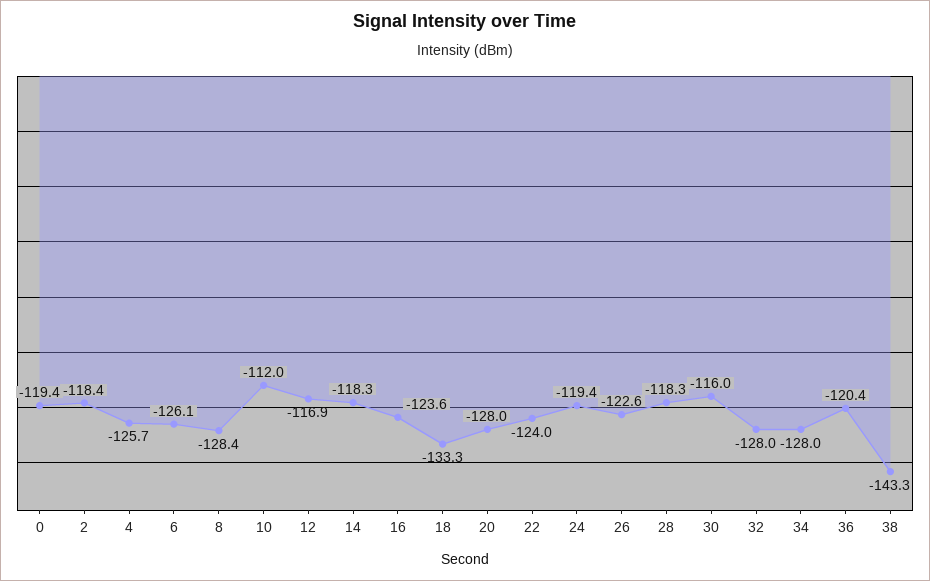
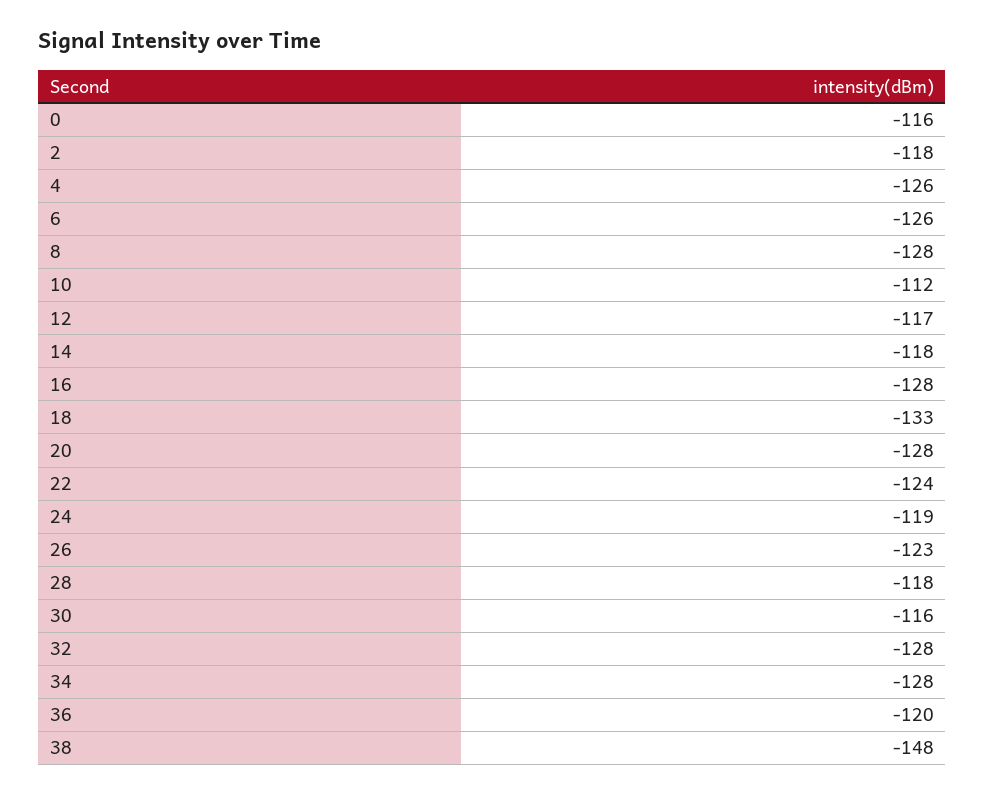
  {
-   "0": -119.4,
+   "0": -116,
    "2": -118.4,
    "4": -125.7,
    "6": -126.1,
    "8": -128.4,
    "10": -112,
    "12": -116.9,
    "14": -118.3,
-   "16": -123.6,
+   "16": -128,
    "18": -133.3,
    "20": -128,
    "22": -124,
    "24": -119.4,
    "26": -122.6,
    "28": -118.3,
    "30": -116,
    "32": -128,
    "34": -128,
    "36": -120.4,
-   "38": -143.3
+   "38": -148
  }

